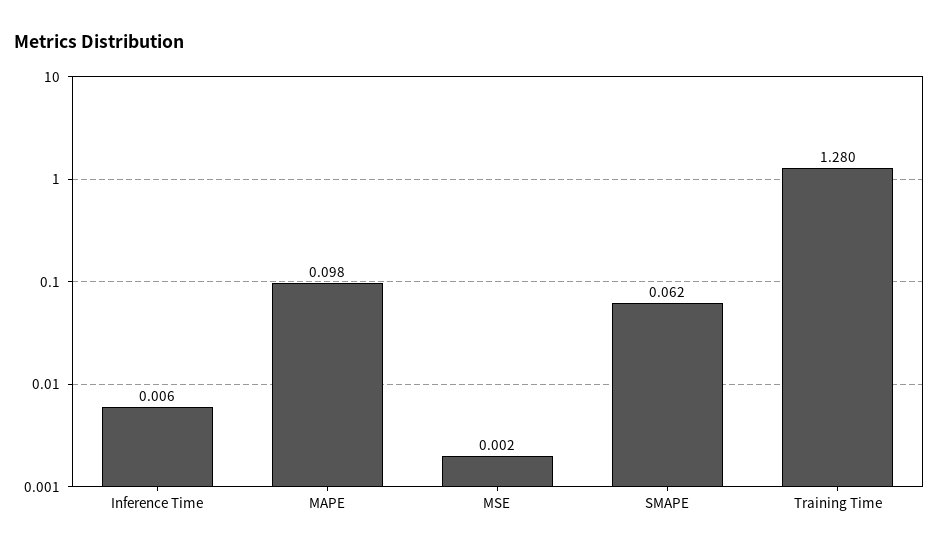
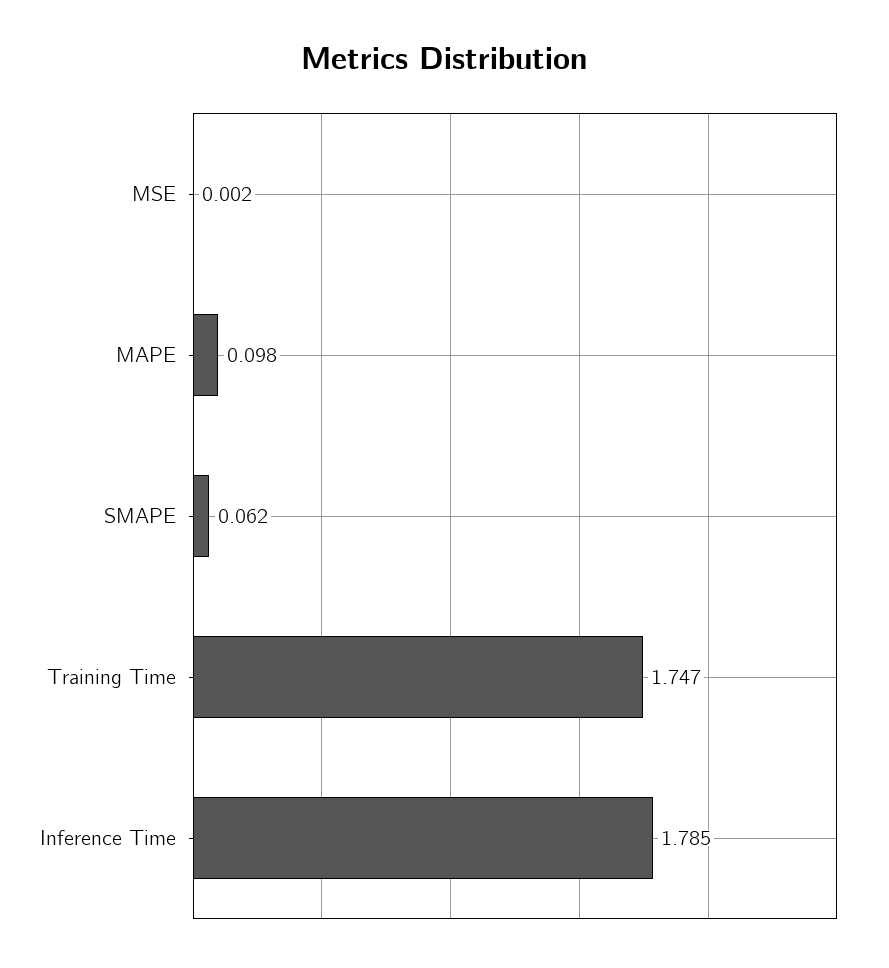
  {
-   "Inference Time": 0.006,
+   "Inference Time": 1.785,
    "MAPE": 0.098,
    "MSE": 0.002,
    "SMAPE": 0.062,
-   "Training Time": 1.28
+   "Training Time": 1.747
  }

